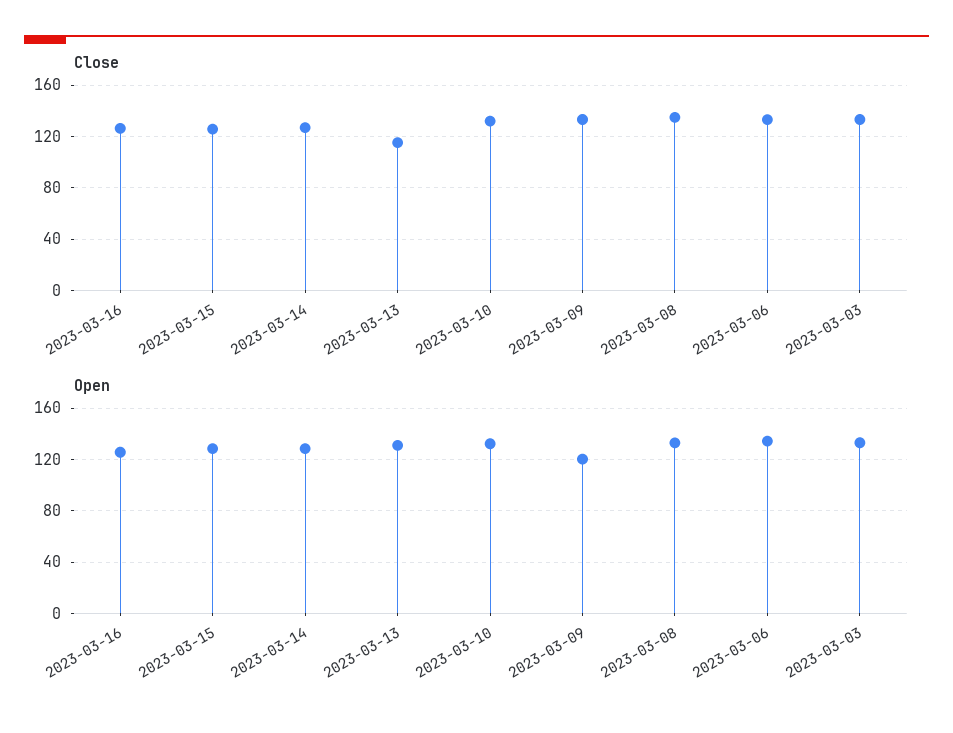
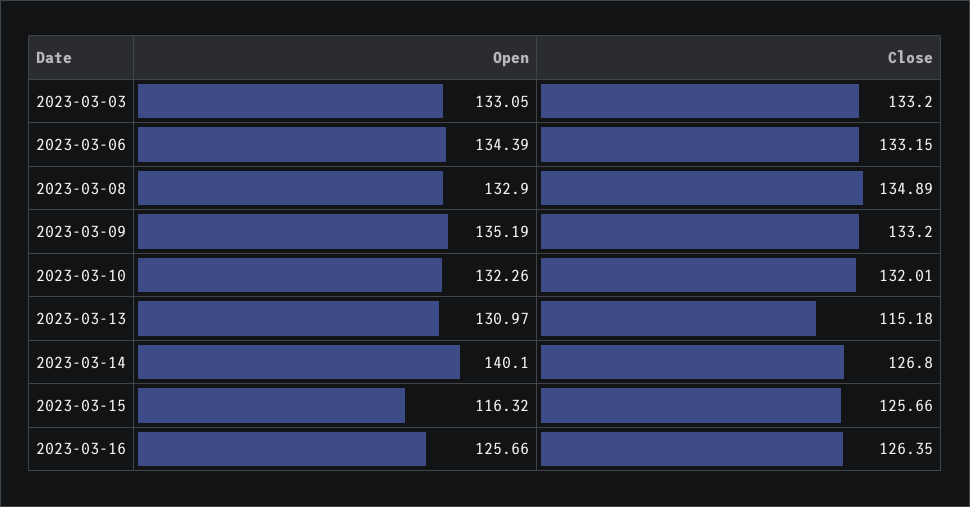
  {
    "Close": {
      "2023-03-16": 126.35,
      "2023-03-15": 125.66,
      "2023-03-14": 126.8,
      "2023-03-13": 115.18,
      "2023-03-10": 132.01,
      "2023-03-09": 133.2,
      "2023-03-08": 134.89,
      "2023-03-06": 133.15,
      "2023-03-03": 133.2
    },
    "Open": {
      "2023-03-16": 125.66,
-     "2023-03-15": 130,
+     "2023-03-15": 116.32,
-     "2023-03-14": 130,
+     "2023-03-14": 140.1,
      "2023-03-13": 130.97,
      "2023-03-10": 132.26,
-     "2023-03-09": 120,
+     "2023-03-09": 135.19,
      "2023-03-08": 132.9,
      "2023-03-06": 134.39,
      "2023-03-03": 133.05
    }
  }

